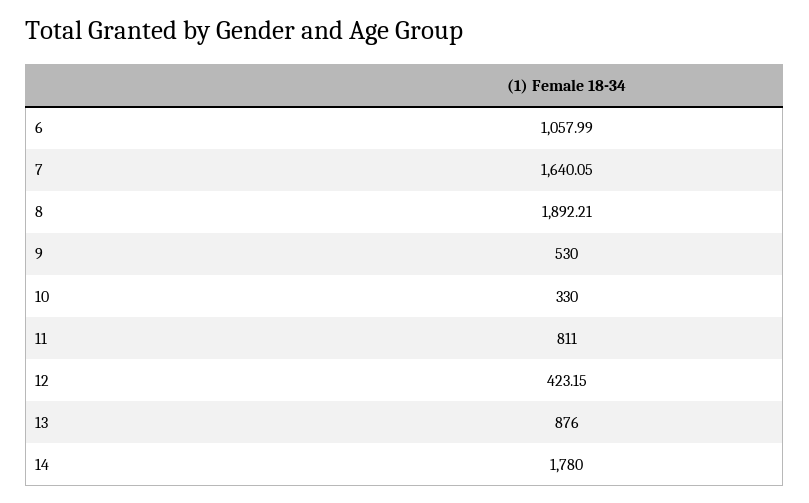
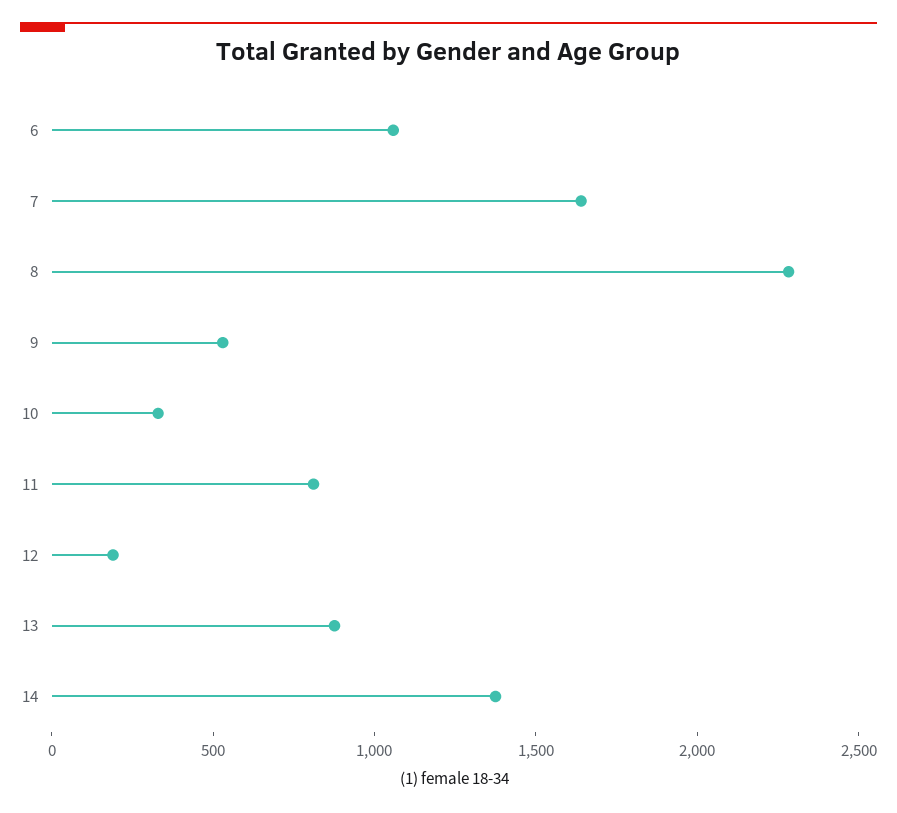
  {
    "6": 1057.99,
    "7": 1640.05,
-   "8": 1892.21,
+   "8": 2300,
    "9": 530,
    "10": 330,
    "11": 811,
-   "12": 423.15,
+   "12": 200,
    "13": 876,
-   "14": 1780
+   "14": 1400
  }

